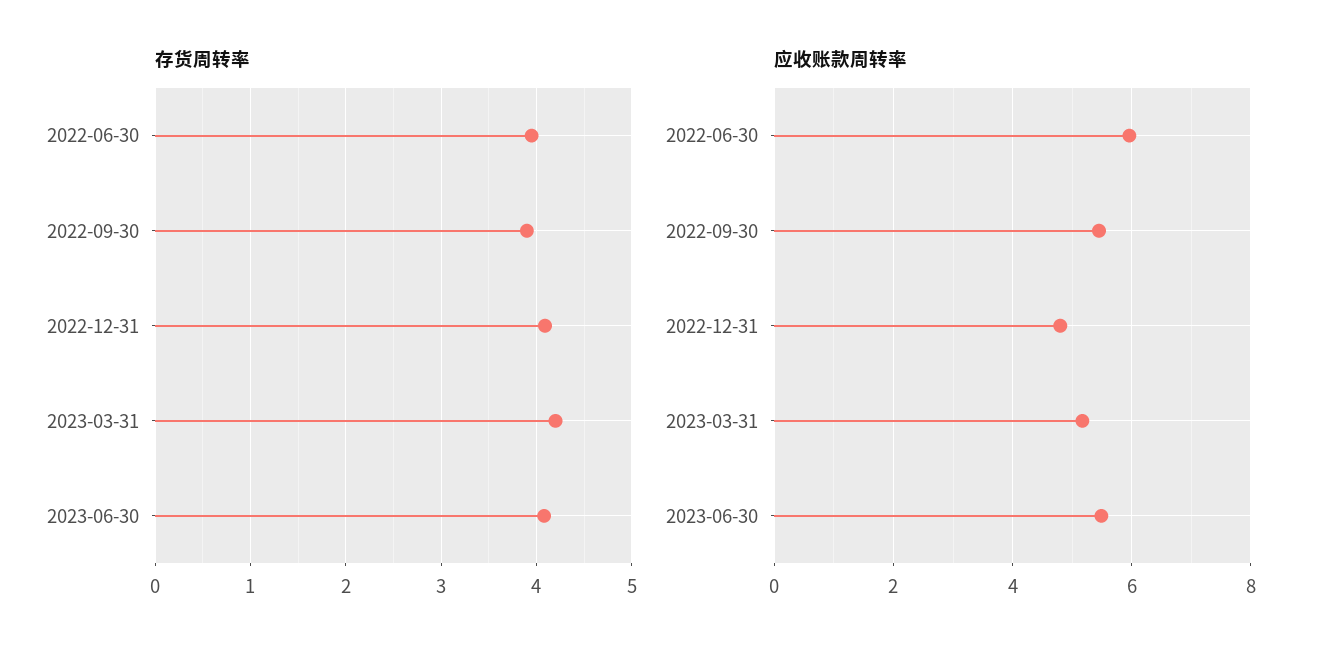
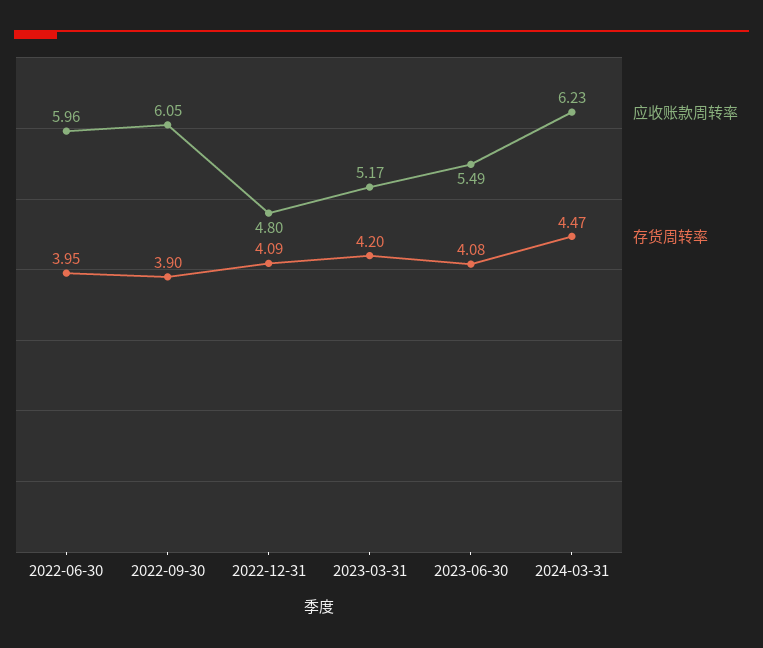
  {
    "存货周转率": {
      "2022-06-30": 3.95,
      "2022-09-30": 3.9,
      "2022-12-31": 4.09,
      "2023-03-31": 4.2,
-     "2023-06-30": 4.08
+     "2023-06-30": 4.08,
+     "2024-03-31": 4.47
    },
    "应收账款周转率": {
      "2022-06-30": 5.96,
-     "2022-09-30": 5.4,
+     "2022-09-30": 6.05,
      "2022-12-31": 4.8,
      "2023-03-31": 5.17,
-     "2023-06-30": 5.49
+     "2023-06-30": 5.49,
+     "2024-03-31": 6.23
    }
  }

